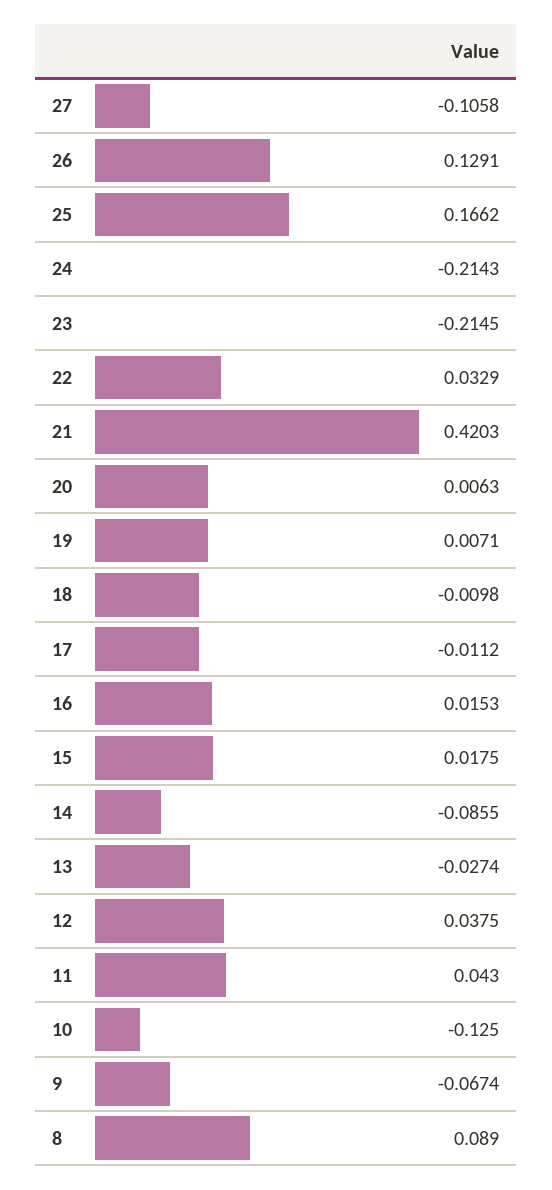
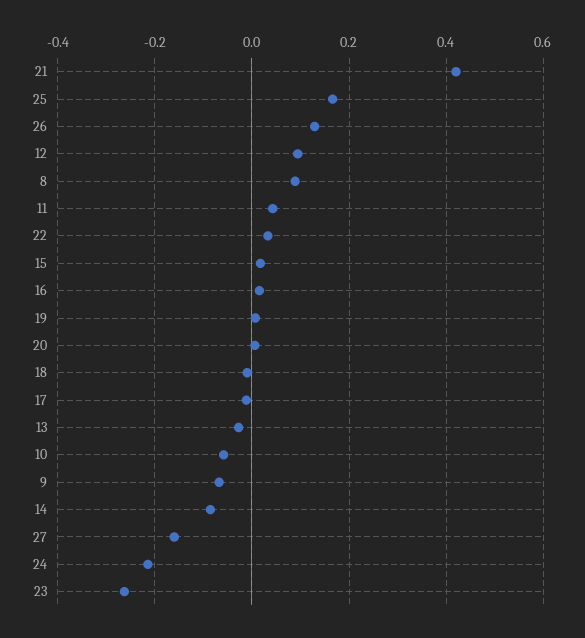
  {
-   "27": -0.1058,
+   "27": -0.16,
    "26": 0.1291,
    "25": 0.1662,
    "24": -0.2143,
-   "23": -0.2145,
+   "23": -0.26,
    "22": 0.0329,
    "21": 0.4203,
    "20": 0.0063,
    "19": 0.0071,
    "18": -0.0098,
    "17": -0.0112,
    "16": 0.0153,
    "15": 0.0175,
    "14": -0.0855,
    "13": -0.0274,
-   "12": 0.0375,
+   "12": 0.1,
    "11": 0.043,
-   "10": -0.125,
+   "10": -0.06,
    "9": -0.0674,
    "8": 0.089
  }

